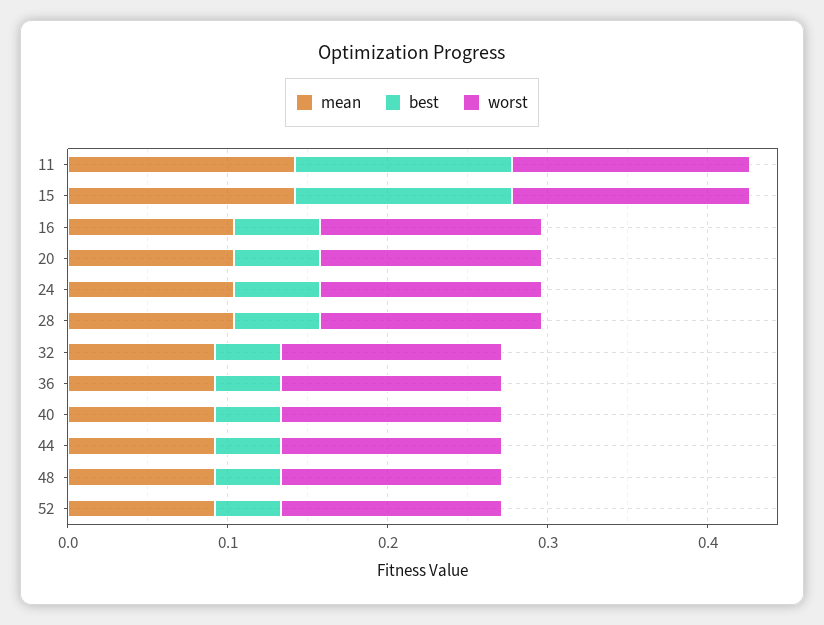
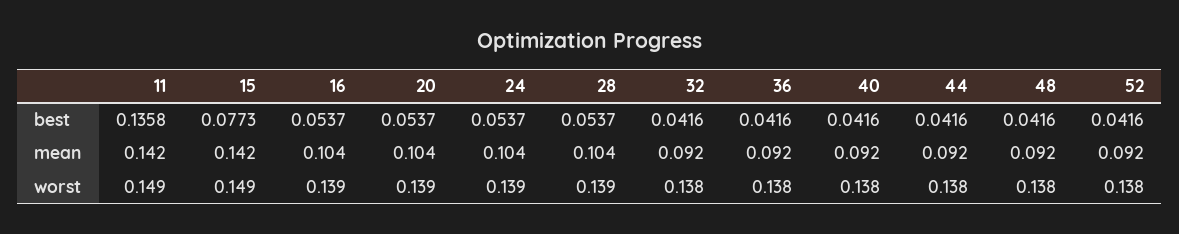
  {
    "mean": {
      "11": 0.142,
      "15": 0.142,
      "16": 0.104,
      "20": 0.104,
      "24": 0.104,
      "28": 0.104,
      "32": 0.092,
      "36": 0.092,
      "40": 0.092,
      "44": 0.092,
      "48": 0.092,
      "52": 0.092
    },
    "best": {
      "11": 0.1358,
-     "15": 0.14,
+     "15": 0.0773,
      "16": 0.0537,
      "20": 0.0537,
      "24": 0.0537,
      "28": 0.0537,
      "32": 0.0416,
      "36": 0.0416,
      "40": 0.0416,
      "44": 0.0416,
      "48": 0.0416,
      "52": 0.0416
    },
    "worst": {
      "11": 0.149,
      "15": 0.149,
      "16": 0.139,
      "20": 0.139,
      "24": 0.139,
      "28": 0.139,
      "32": 0.138,
      "36": 0.138,
      "40": 0.138,
      "44": 0.138,
      "48": 0.138,
      "52": 0.138
    }
  }

